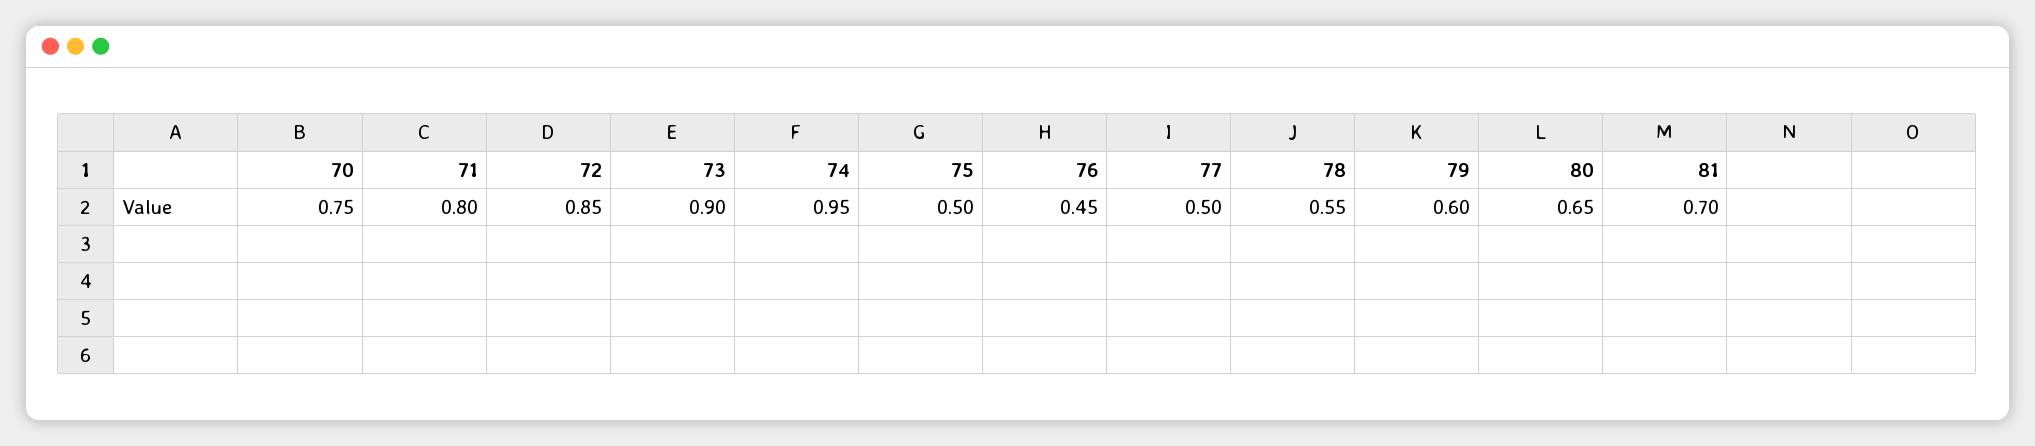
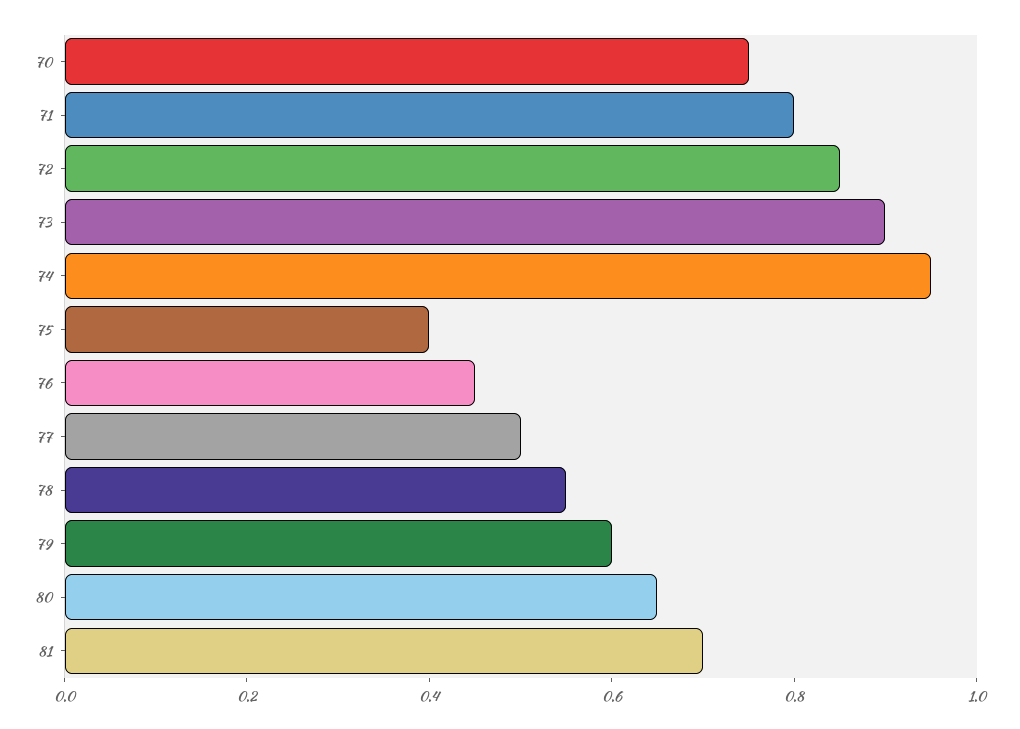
  {
    "70": 0.75,
    "71": 0.8,
    "72": 0.85,
    "73": 0.9,
    "74": 0.95,
-   "75": 0.5,
+   "75": 0.4,
    "76": 0.45,
    "77": 0.5,
    "78": 0.55,
    "79": 0.6,
    "80": 0.65,
    "81": 0.7
  }

